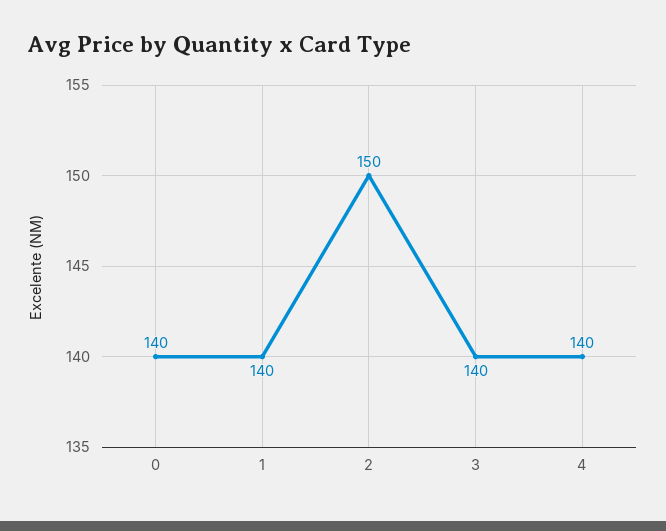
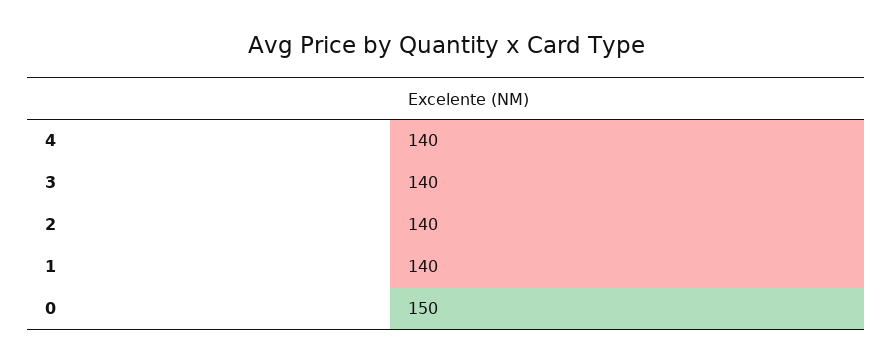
  {
-   "0": 140,
+   "0": 150,
    "1": 140,
-   "2": 150,
+   "2": 140,
    "3": 140,
    "4": 140
  }

